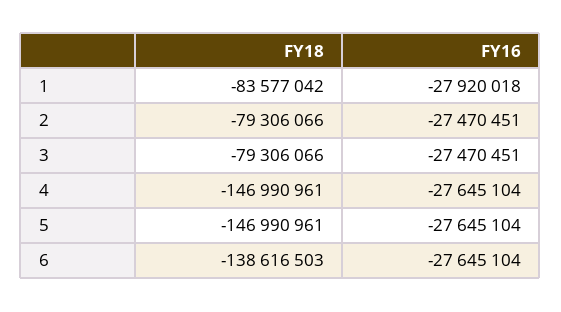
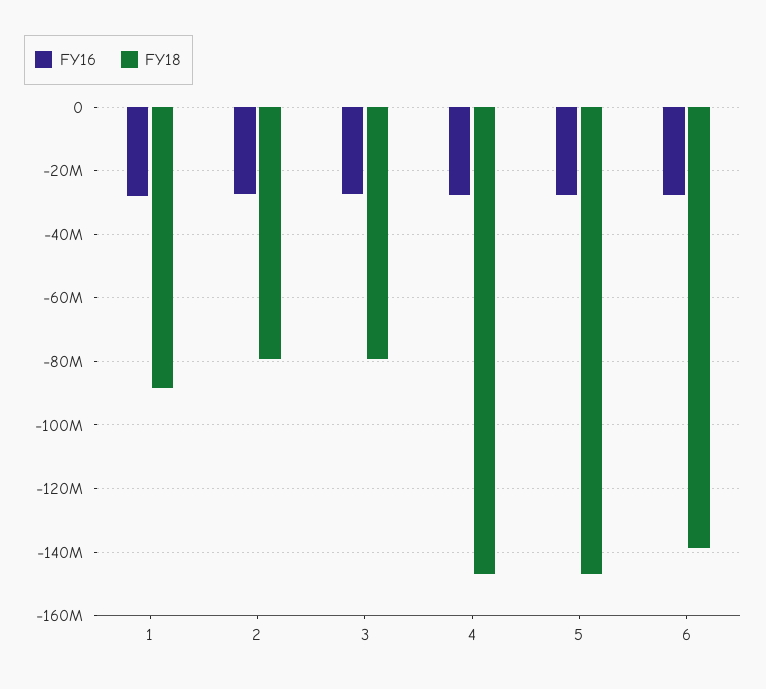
  {
    "FY18": {
-     "1": -83577042,
+     "1": -88000000,
      "2": -79306066,
      "3": -79306066,
      "4": -146990961,
      "5": -146990961,
      "6": -138616503
    },
    "FY16": {
      "1": -27920018,
      "2": -27470451,
      "3": -27470451,
      "4": -27645104,
      "5": -27645104,
      "6": -27645104
    }
  }

